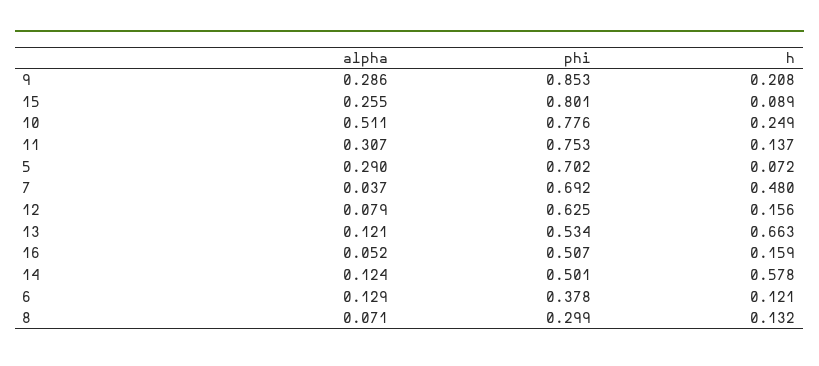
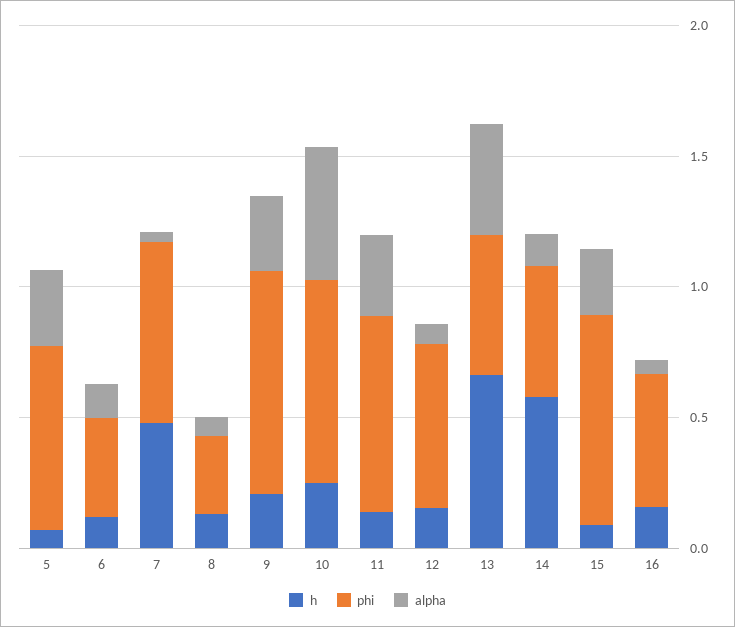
  {
    "alpha": {
      "9": 0.286,
      "15": 0.255,
      "10": 0.511,
      "11": 0.307,
      "5": 0.29,
      "7": 0.037,
      "12": 0.079,
-     "13": 0.121,
+     "13": 0.4,
      "16": 0.052,
      "14": 0.124,
      "6": 0.129,
      "8": 0.071
    },
    "phi": {
      "9": 0.853,
      "15": 0.801,
      "10": 0.776,
      "11": 0.753,
      "5": 0.702,
      "7": 0.692,
      "12": 0.625,
      "13": 0.534,
      "16": 0.507,
      "14": 0.501,
      "6": 0.378,
      "8": 0.299
    },
    "h": {
      "9": 0.208,
      "15": 0.089,
      "10": 0.249,
      "11": 0.137,
      "5": 0.072,
      "7": 0.48,
      "12": 0.156,
      "13": 0.663,
      "16": 0.159,
      "14": 0.578,
      "6": 0.121,
      "8": 0.132
    }
  }

